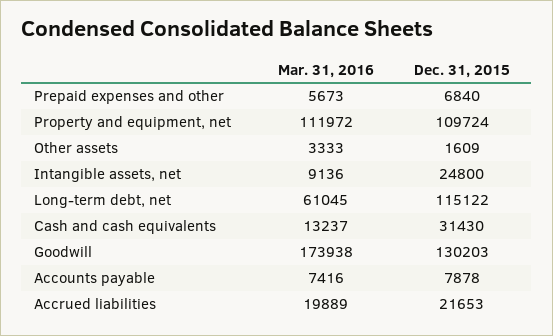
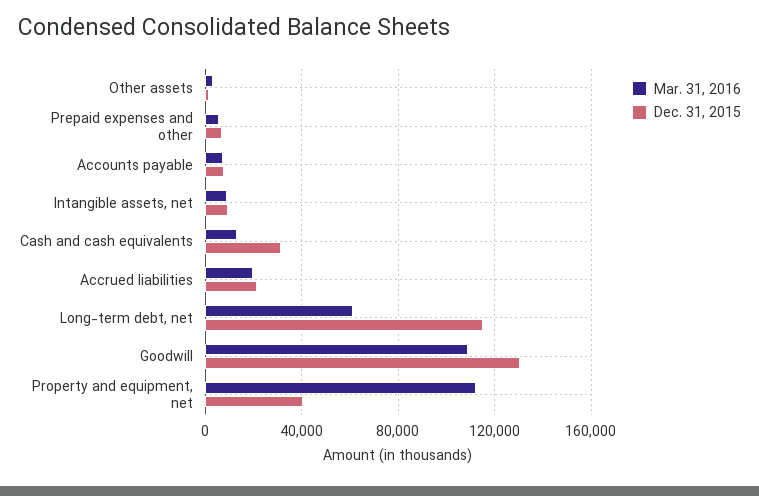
  {
    "Mar. 31, 2016": {
      "Prepaid expenses and other": 5673,
      "Property and equipment, net": 111972,
      "Other assets": 3333,
      "Intangible assets, net": 9136,
      "Long-term debt, net": 61045,
      "Cash and cash equivalents": 13237,
-     "Goodwill": 173938,
+     "Goodwill": 110000,
      "Accounts payable": 7416,
      "Accrued liabilities": 19889
    },
    "Dec. 31, 2015": {
      "Prepaid expenses and other": 6840,
-     "Property and equipment, net": 109724,
+     "Property and equipment, net": 40000,
      "Other assets": 1609,
-     "Intangible assets, net": 24800,
+     "Intangible assets, net": 10000,
      "Long-term debt, net": 115122,
      "Cash and cash equivalents": 31430,
      "Goodwill": 130203,
      "Accounts payable": 7878,
      "Accrued liabilities": 21653
    }
  }

